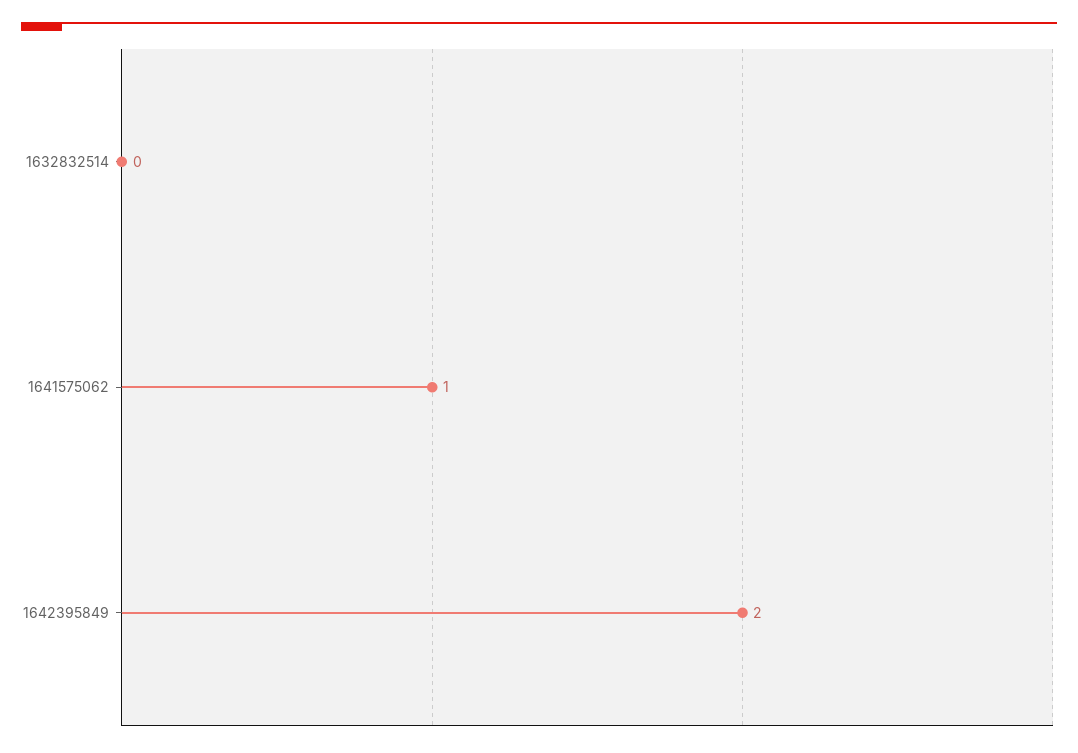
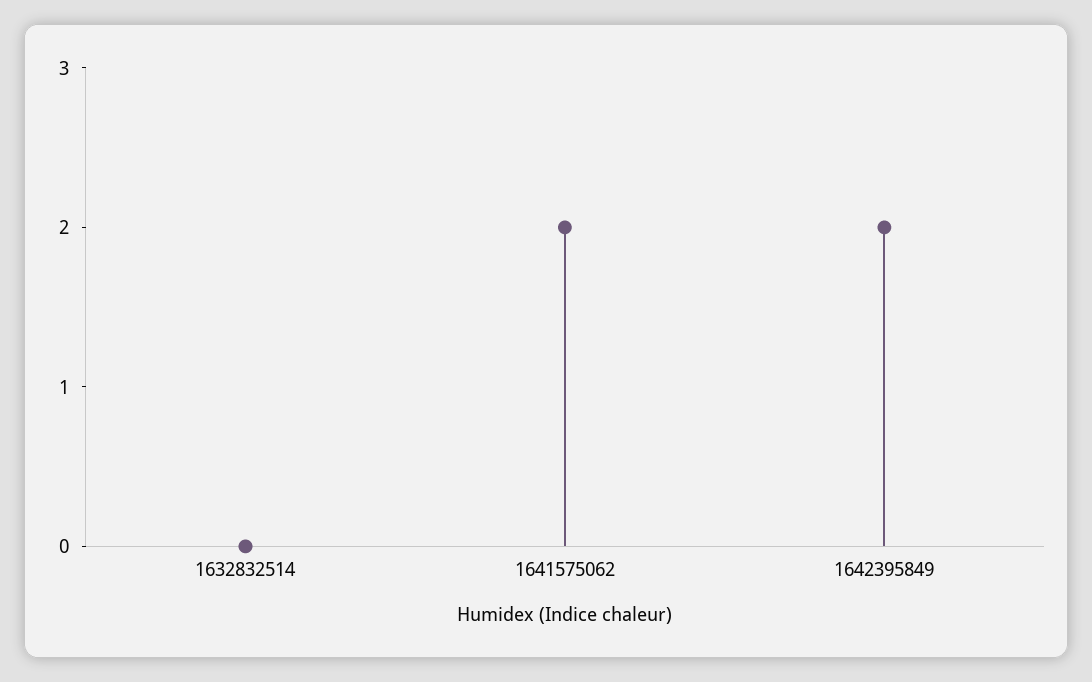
  {
    "1632832514": 0,
-   "1641575062": 1,
+   "1641575062": 2,
    "1642395849": 2
  }

